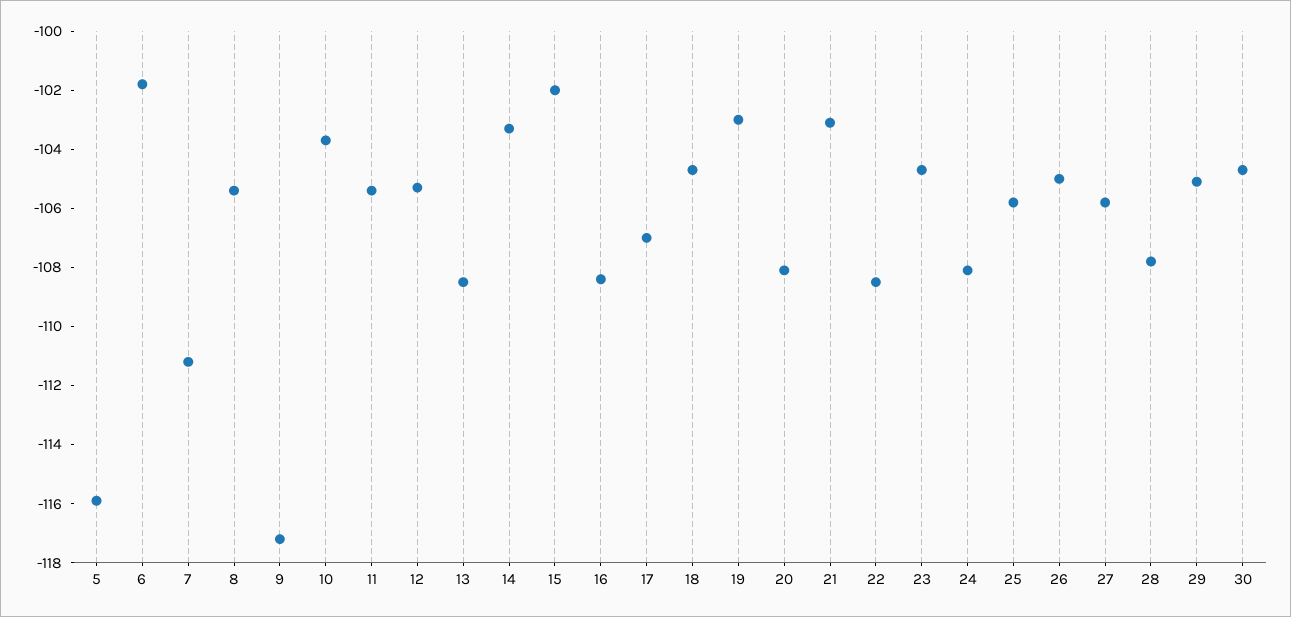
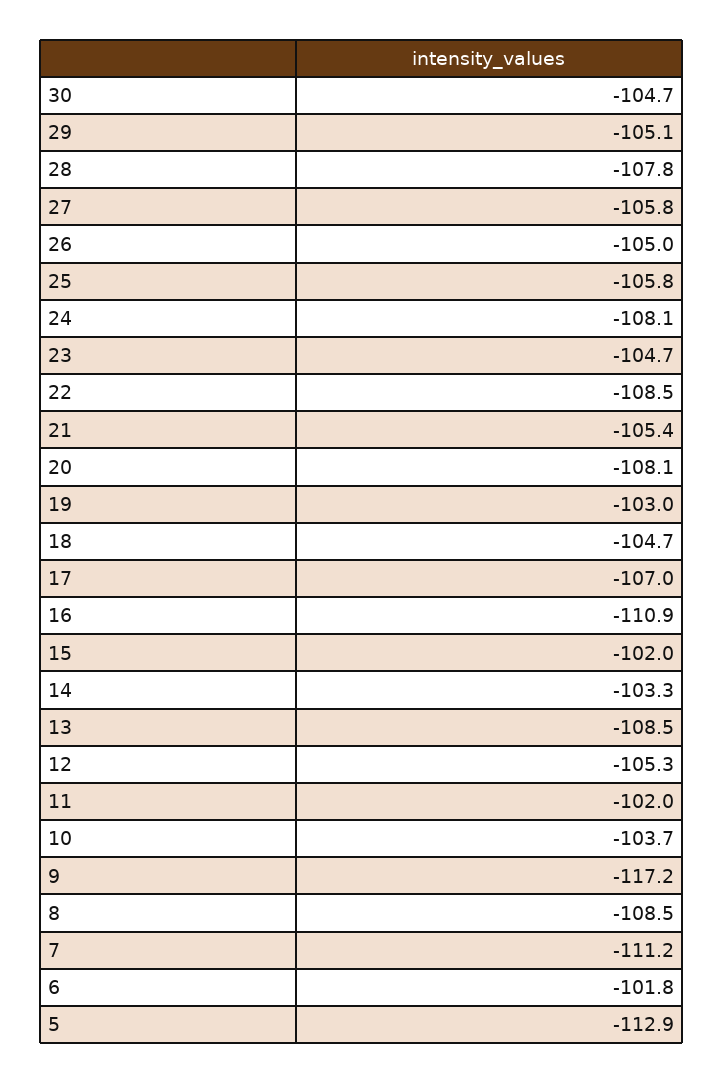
  {
-   "5": -116,
+   "5": -112.9,
    "6": -101.8,
    "7": -111.2,
-   "8": -105.5,
+   "8": -108.5,
    "9": -117.2,
    "10": -103.7,
-   "11": -105.5,
+   "11": -102,
    "12": -105.3,
    "13": -108.5,
    "14": -103.3,
    "15": -102,
-   "16": -108.5,
+   "16": -110.9,
    "17": -107,
    "18": -104.7,
    "19": -103,
    "20": -108.1,
-   "21": -103,
+   "21": -105.4,
    "22": -108.5,
    "23": -104.7,
    "24": -108.1,
    "25": -105.8,
    "26": -105,
    "27": -105.8,
    "28": -107.8,
    "29": -105.1,
    "30": -104.7
  }

